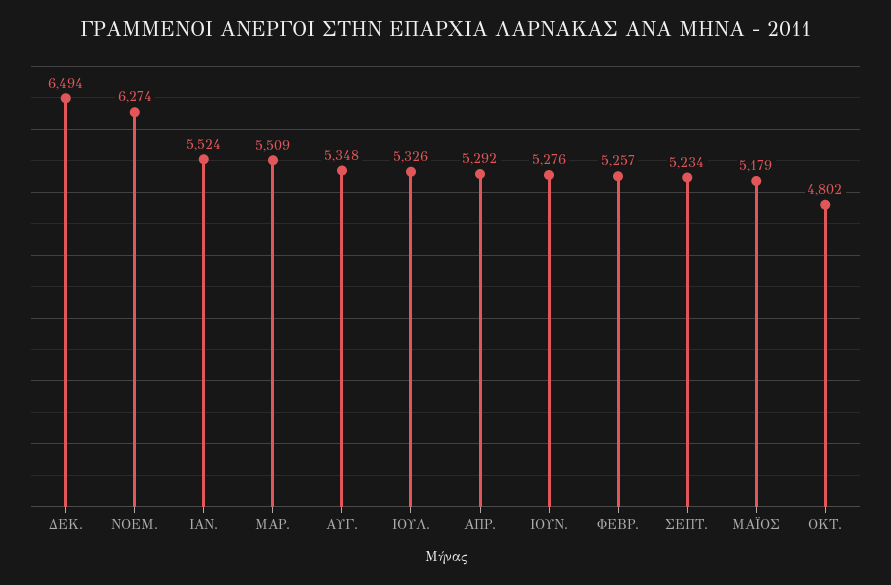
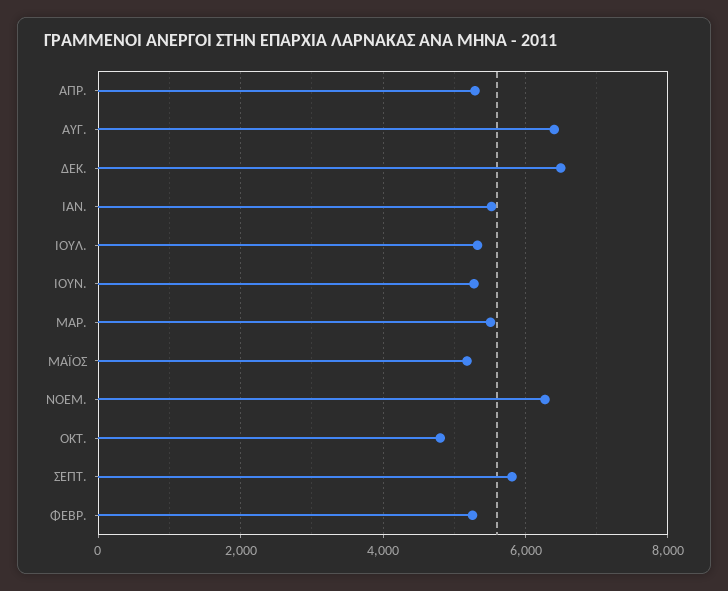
  {
    "ΔΕΚ.": 6494,
    "ΝΟΕΜ.": 6274,
    "ΙΑΝ.": 5524,
    "ΜΑΡ.": 5509,
-   "ΑΥΓ.": 5348,
+   "ΑΥΓ.": 6400,
    "ΙΟΥΛ.": 5326,
    "ΑΠΡ.": 5292,
    "ΙΟΥΝ.": 5276,
    "ΦΕΒΡ.": 5257,
-   "ΣΕΠΤ.": 5234,
+   "ΣΕΠΤ.": 5800,
    "ΜΑΪΟΣ": 5179,
    "ΟΚΤ.": 4802
  }

